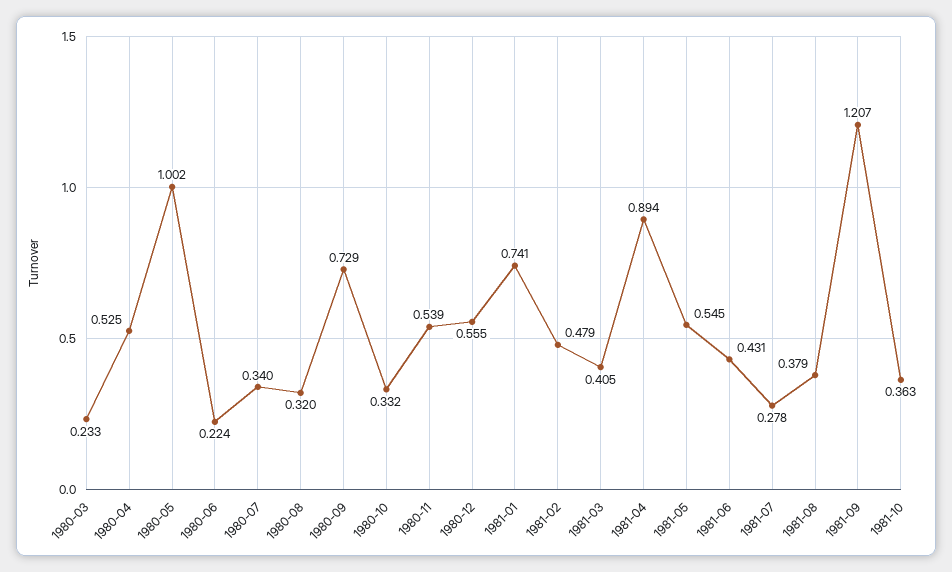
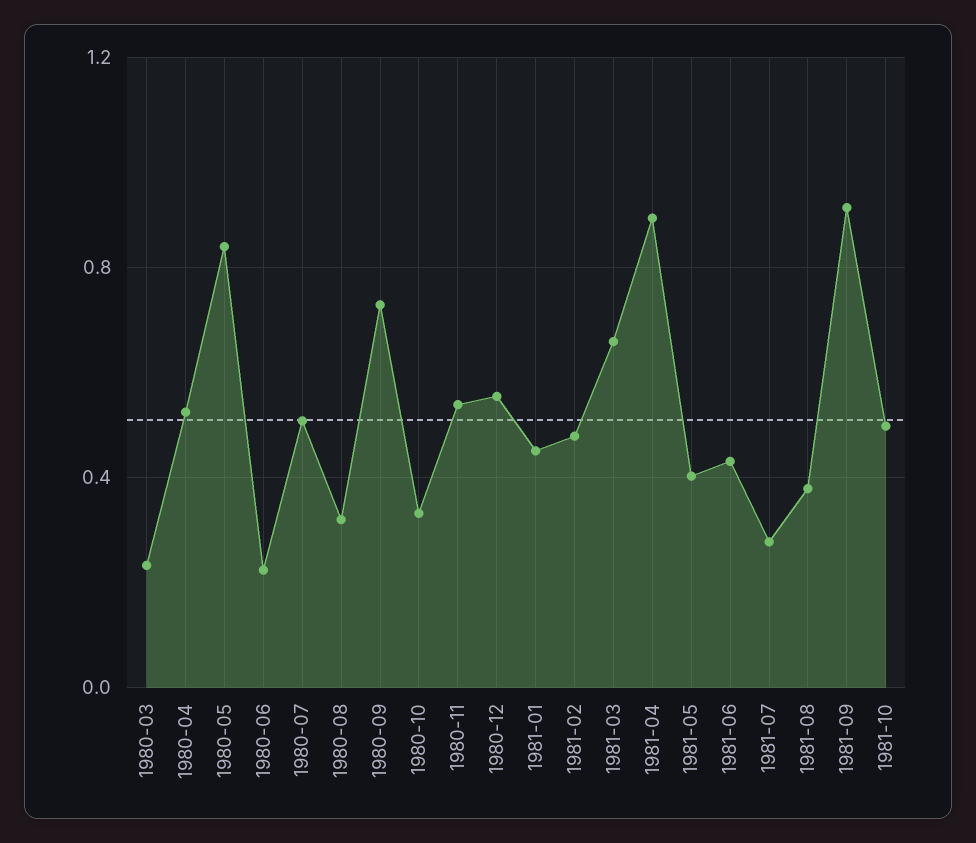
  {
    "1980-03": 0.233,
    "1980-04": 0.525,
-   "1980-05": 1.002,
+   "1980-05": 0.85,
    "1980-06": 0.224,
-   "1980-07": 0.34,
+   "1980-07": 0.5,
    "1980-08": 0.32,
    "1980-09": 0.729,
    "1980-10": 0.332,
    "1980-11": 0.539,
    "1980-12": 0.555,
-   "1981-01": 0.741,
+   "1981-01": 0.45,
    "1981-02": 0.479,
-   "1981-03": 0.405,
+   "1981-03": 0.65,
    "1981-04": 0.894,
-   "1981-05": 0.545,
+   "1981-05": 0.4,
    "1981-06": 0.431,
    "1981-07": 0.278,
    "1981-08": 0.379,
-   "1981-09": 1.207,
+   "1981-09": 0.9,
-   "1981-10": 0.363
+   "1981-10": 0.5
  }

